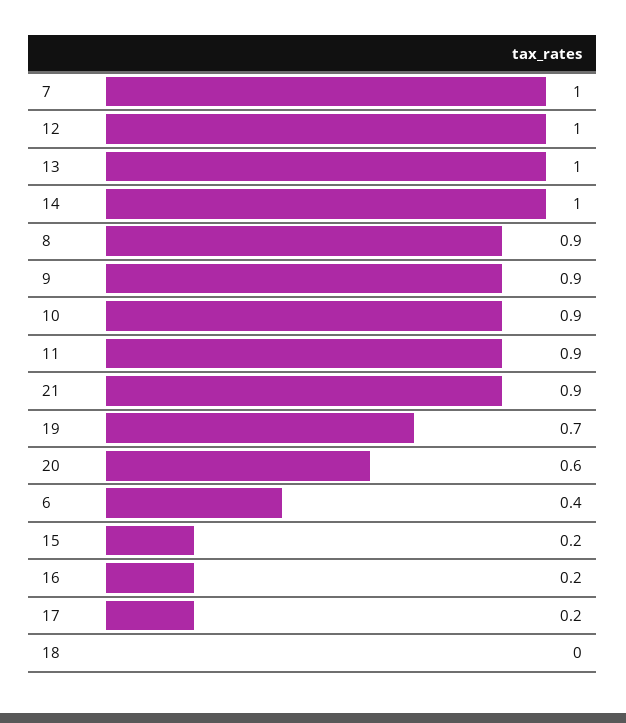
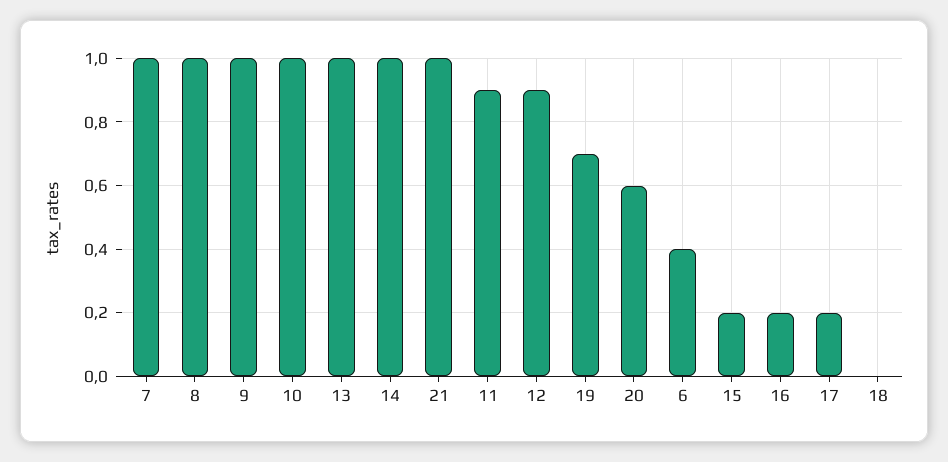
  {
    "7": 1,
-   "12": 1,
+   "12": 0.9,
    "13": 1,
    "14": 1,
-   "8": 0.9,
+   "8": 1,
-   "9": 0.9,
+   "9": 1,
-   "10": 0.9,
+   "10": 1,
    "11": 0.9,
-   "21": 0.9,
+   "21": 1,
    "19": 0.7,
    "20": 0.6,
    "6": 0.4,
    "15": 0.2,
    "16": 0.2,
    "17": 0.2,
    "18": 0
  }

